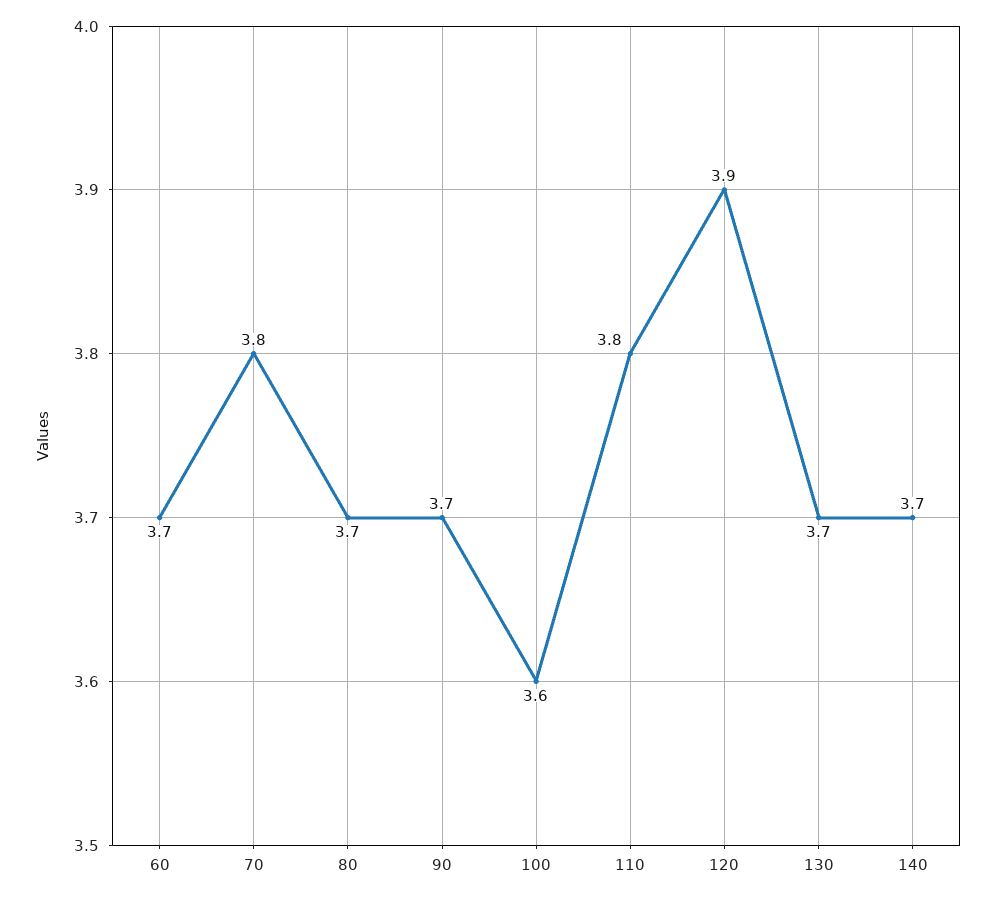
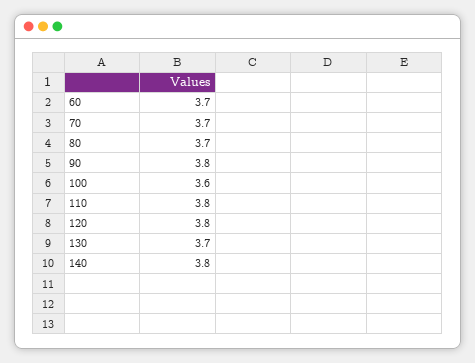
  {
    "60": 3.7,
-   "70": 3.8,
+   "70": 3.7,
    "80": 3.7,
-   "90": 3.7,
+   "90": 3.8,
    "100": 3.6,
    "110": 3.8,
-   "120": 3.9,
+   "120": 3.8,
    "130": 3.7,
-   "140": 3.7
+   "140": 3.8
  }

